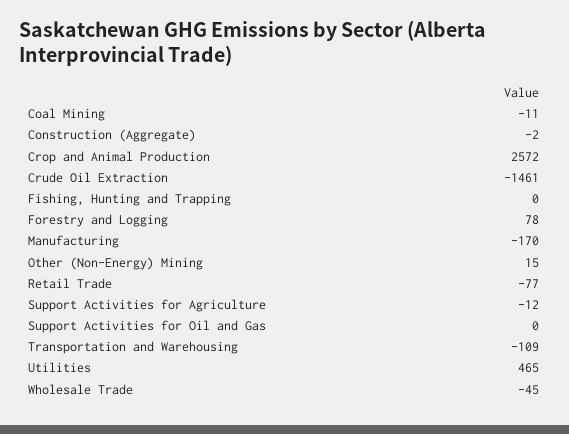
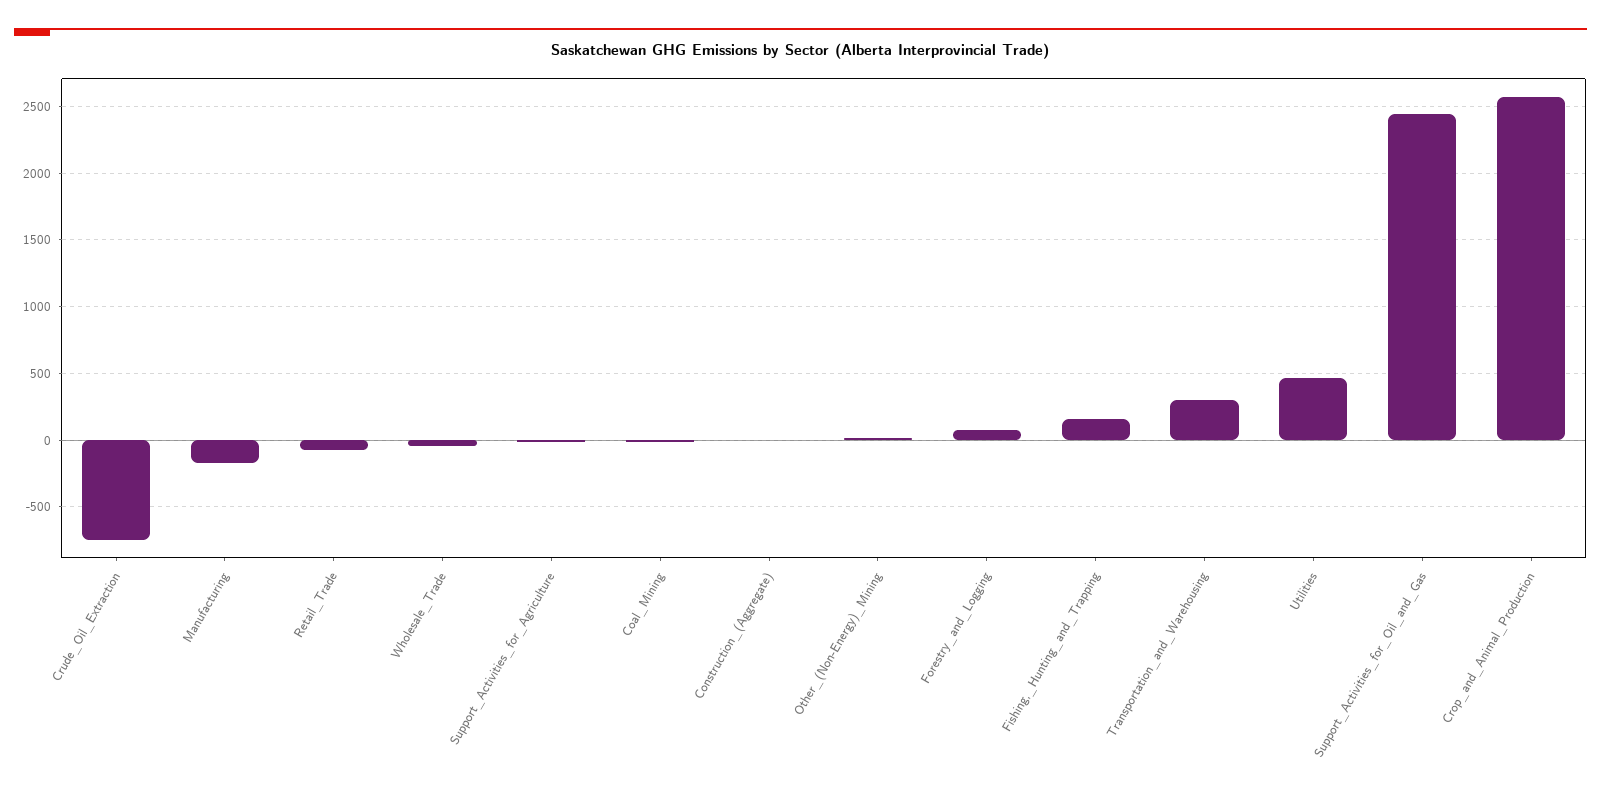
  {
    "Coal Mining": -11,
    "Construction (Aggregate)": -2,
    "Crop and Animal Production": 2572,
-   "Crude Oil Extraction": -1461,
+   "Crude Oil Extraction": -750,
-   "Fishing, Hunting and Trapping": 0,
+   "Fishing, Hunting and Trapping": 150,
    "Forestry and Logging": 78,
    "Manufacturing": -170,
    "Other (Non-Energy) Mining": 15,
    "Retail Trade": -77,
    "Support Activities for Agriculture": -12,
-   "Support Activities for Oil and Gas": 0,
+   "Support Activities for Oil and Gas": 2450,
-   "Transportation and Warehousing": -109,
+   "Transportation and Warehousing": 300,
    "Utilities": 465,
    "Wholesale Trade": -45
  }

